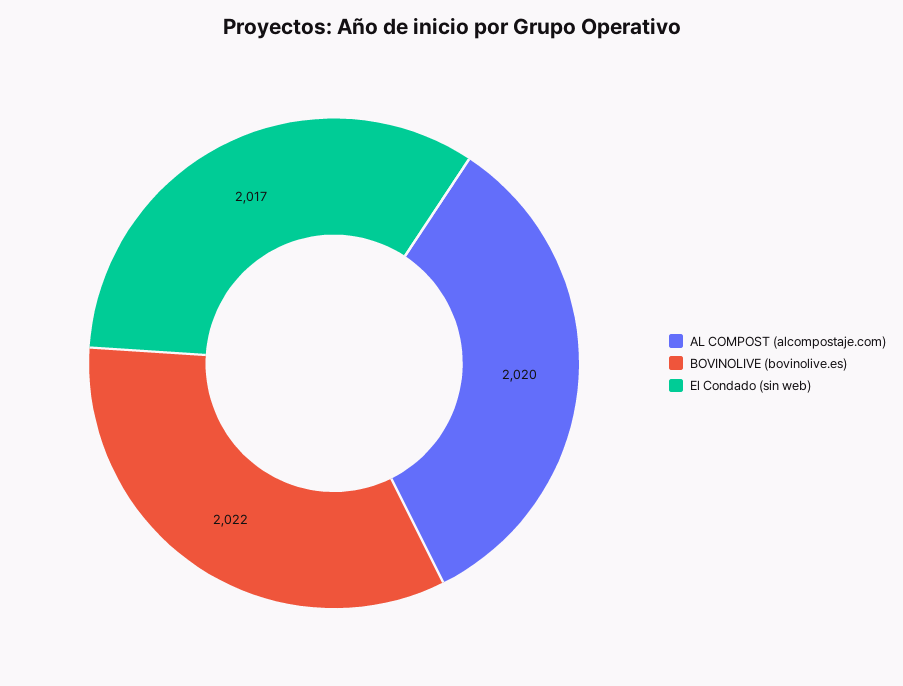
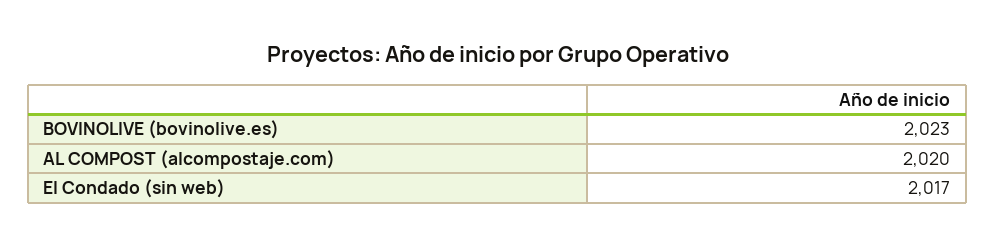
  {
    "AL COMPOST (alcompostaje.com)": 2020,
-   "BOVINOLIVE (bovinolive.es)": 2022,
+   "BOVINOLIVE (bovinolive.es)": 2023,
    "El Condado (sin web)": 2017
  }

